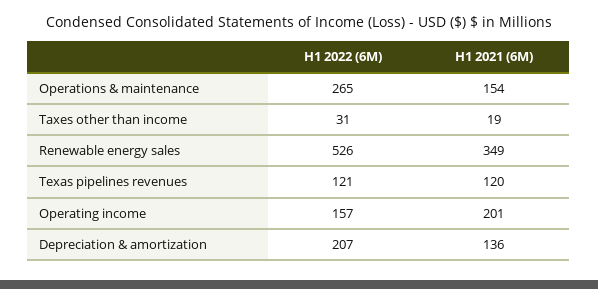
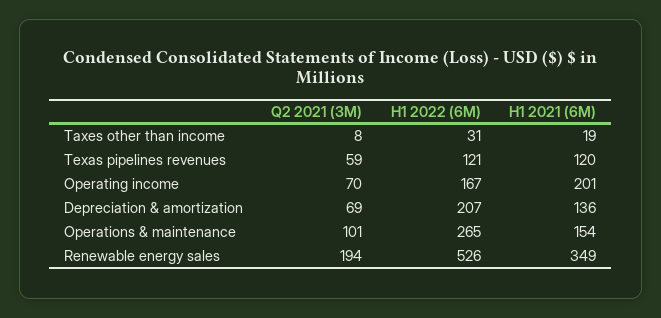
  {
    "H1 2022 (6M)": {
      "Operations & maintenance": 265,
      "Taxes other than income": 31,
      "Renewable energy sales": 526,
      "Texas pipelines revenues": 121,
-     "Operating income": 157,
+     "Operating income": 167,
      "Depreciation & amortization": 207
    },
    "H1 2021 (6M)": {
      "Operations & maintenance": 154,
      "Taxes other than income": 19,
      "Renewable energy sales": 349,
      "Texas pipelines revenues": 120,
      "Operating income": 201,
      "Depreciation & amortization": 136
-   }
+   },
+   "Q2 2021 (3M)": {
+     "Taxes other than income": 8,
+     "Texas pipelines revenues": 59,
+     "Operating income": 70,
+     "Depreciation & amortization": 69,
+     "Operations & maintenance": 101,
+     "Renewable energy sales": 194
+   }
  }

